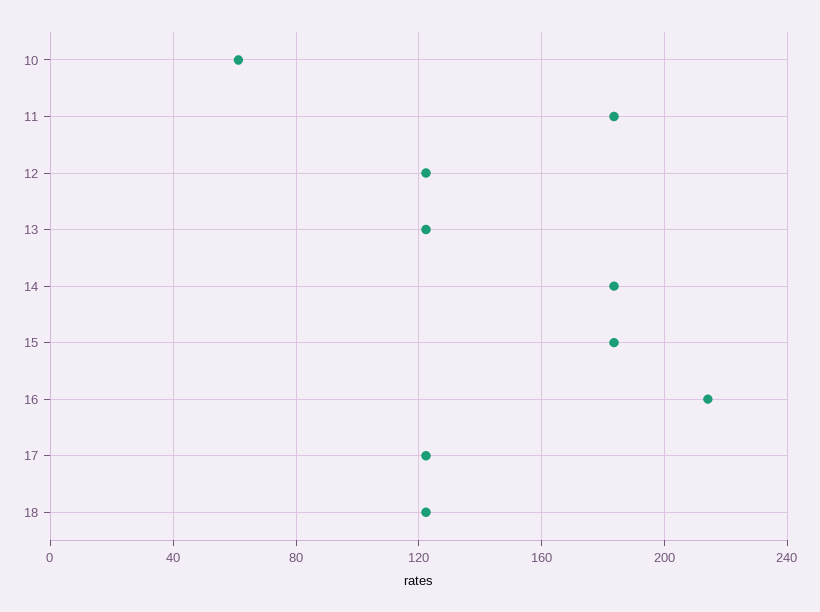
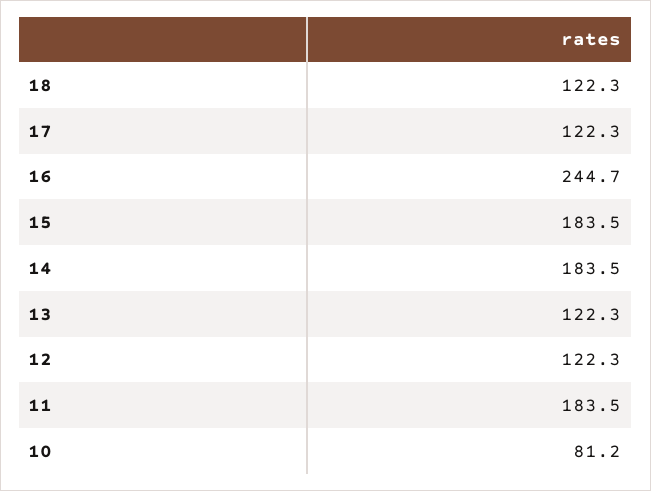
  {
-   "10": 60,
+   "10": 81.2,
    "11": 183.5,
    "12": 122.3,
    "13": 122.3,
    "14": 183.5,
    "15": 183.5,
-   "16": 215,
+   "16": 244.7,
    "17": 122.3,
    "18": 122.3
  }

